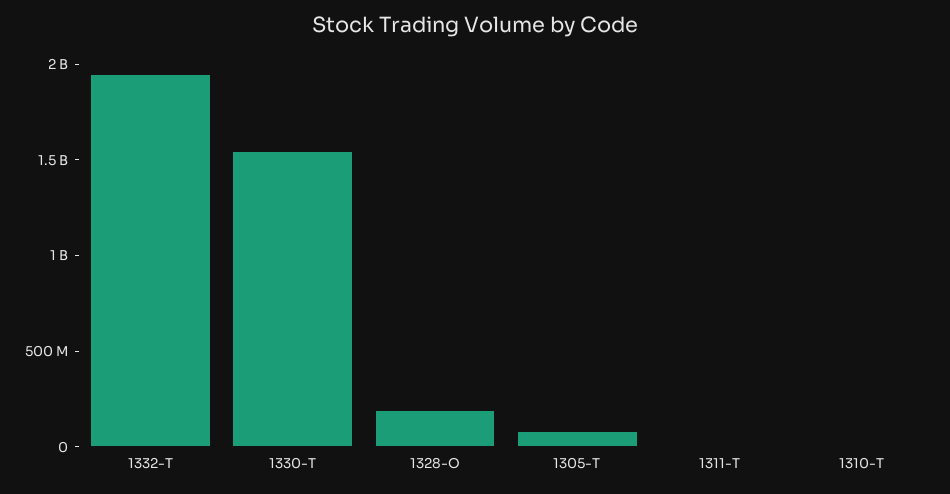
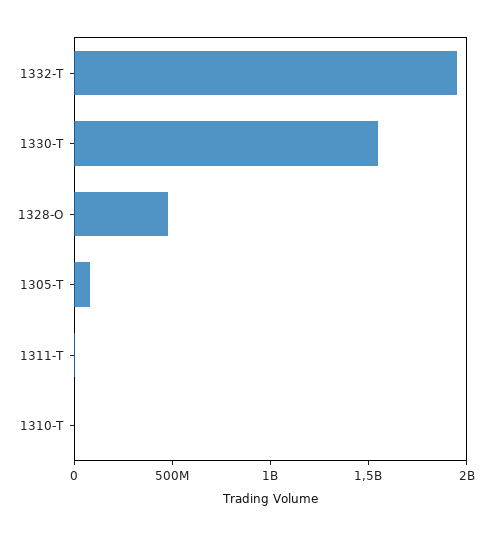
  {
    "1332-T": 1900000000,
    "1330-T": 1500000000,
-   "1328-O": 200000000,
+   "1328-O": 500000000,
    "1305-T": 100000000,
    "1311-T": 0,
    "1310-T": 0
  }

